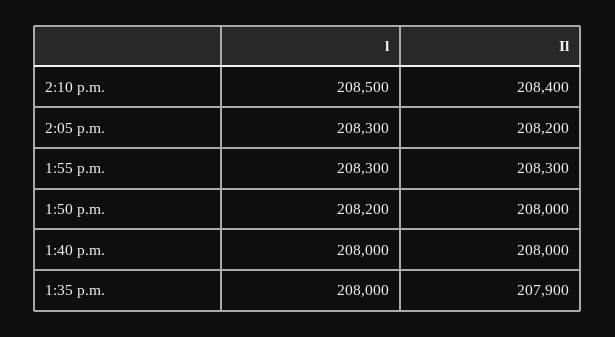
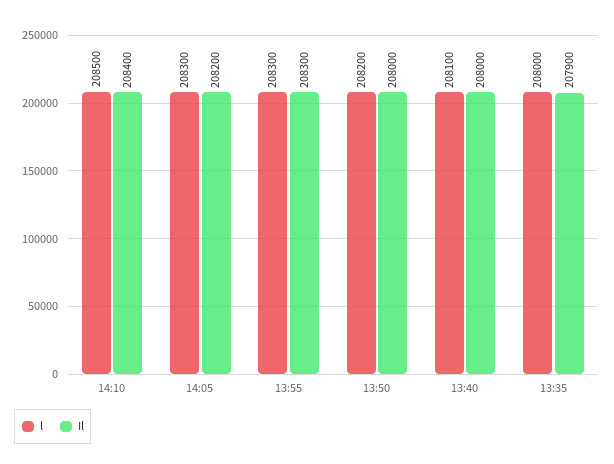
  {
    "l": {
      "2:10 p.m.": 208500,
      "2:05 p.m.": 208300,
      "1:55 p.m.": 208300,
      "1:50 p.m.": 208200,
-     "1:40 p.m.": 208000,
+     "1:40 p.m.": 208100,
      "1:35 p.m.": 208000
    },
    "Il": {
      "2:10 p.m.": 208400,
      "2:05 p.m.": 208200,
      "1:55 p.m.": 208300,
      "1:50 p.m.": 208000,
      "1:40 p.m.": 208000,
      "1:35 p.m.": 207900
    }
  }

